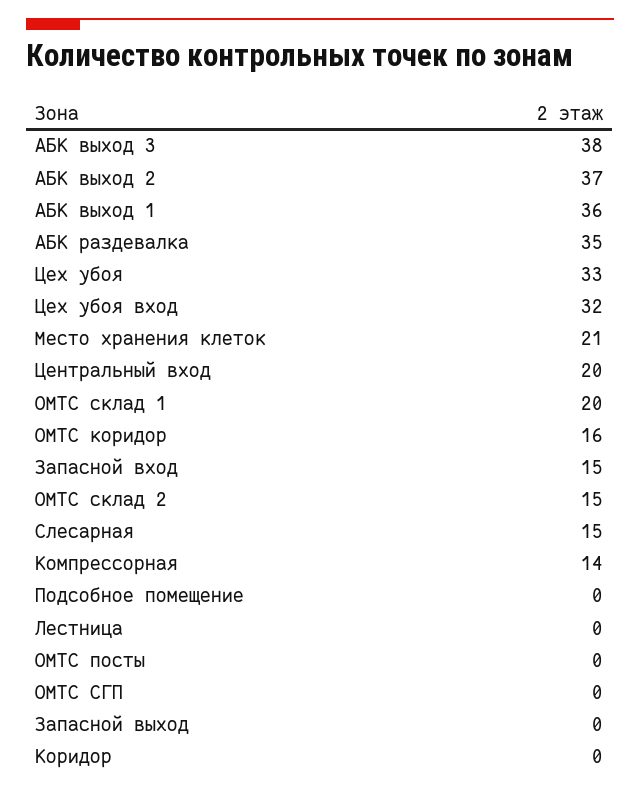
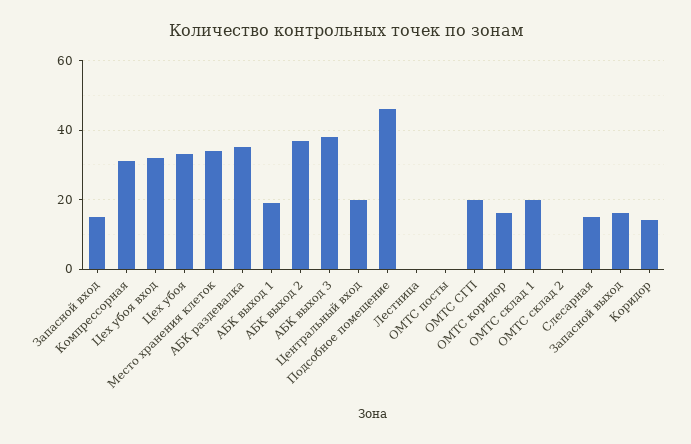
  {
    "АБК выход 3": 38,
    "АБК выход 2": 37,
-   "АБК выход 1": 36,
+   "АБК выход 1": 20,
    "АБК раздевалка": 35,
    "Цех убоя": 33,
    "Цех убоя вход": 32,
-   "Место хранения клеток": 21,
+   "Место хранения клеток": 35,
    "Центральный вход": 20,
    "ОМТС склад 1": 20,
    "ОМТС коридор": 16,
    "Запасной вход": 15,
-   "ОМТС склад 2": 15,
+   "ОМТС склад 2": 0,
    "Слесарная": 15,
-   "Компрессорная": 14,
+   "Компрессорная": 30,
-   "Подсобное помещение": 0,
+   "Подсобное помещение": 45,
    "Лестница": 0,
    "ОМТС посты": 0,
-   "ОМТС СГП": 0,
+   "ОМТС СГП": 20,
-   "Запасной выход": 0,
+   "Запасной выход": 15,
-   "Коридор": 0
+   "Коридор": 15
  }

